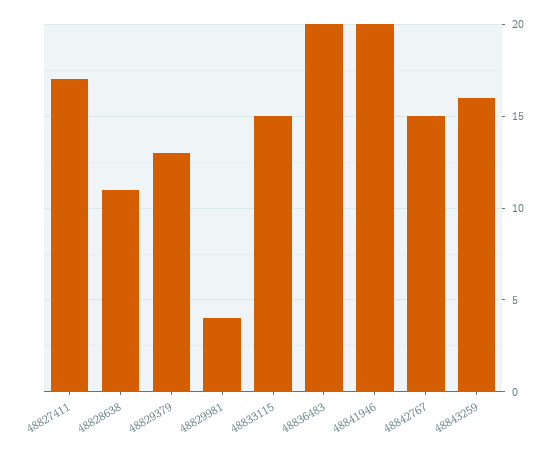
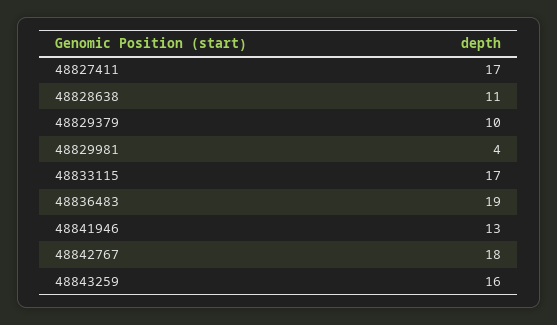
  {
    "48827411": 17,
    "48828638": 11,
-   "48829379": 13,
+   "48829379": 10,
    "48829981": 4,
-   "48833115": 15,
+   "48833115": 17,
-   "48836483": 20,
+   "48836483": 19,
-   "48841946": 20,
+   "48841946": 13,
-   "48842767": 15,
+   "48842767": 18,
    "48843259": 16
  }

